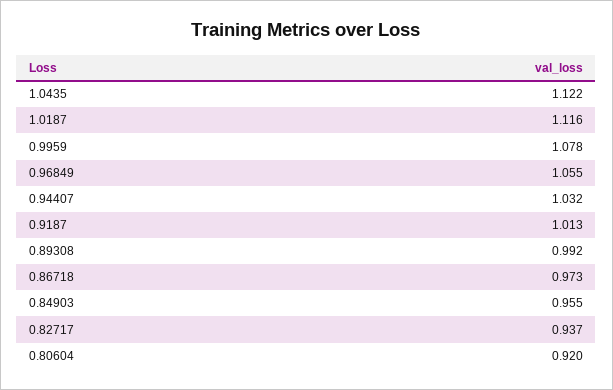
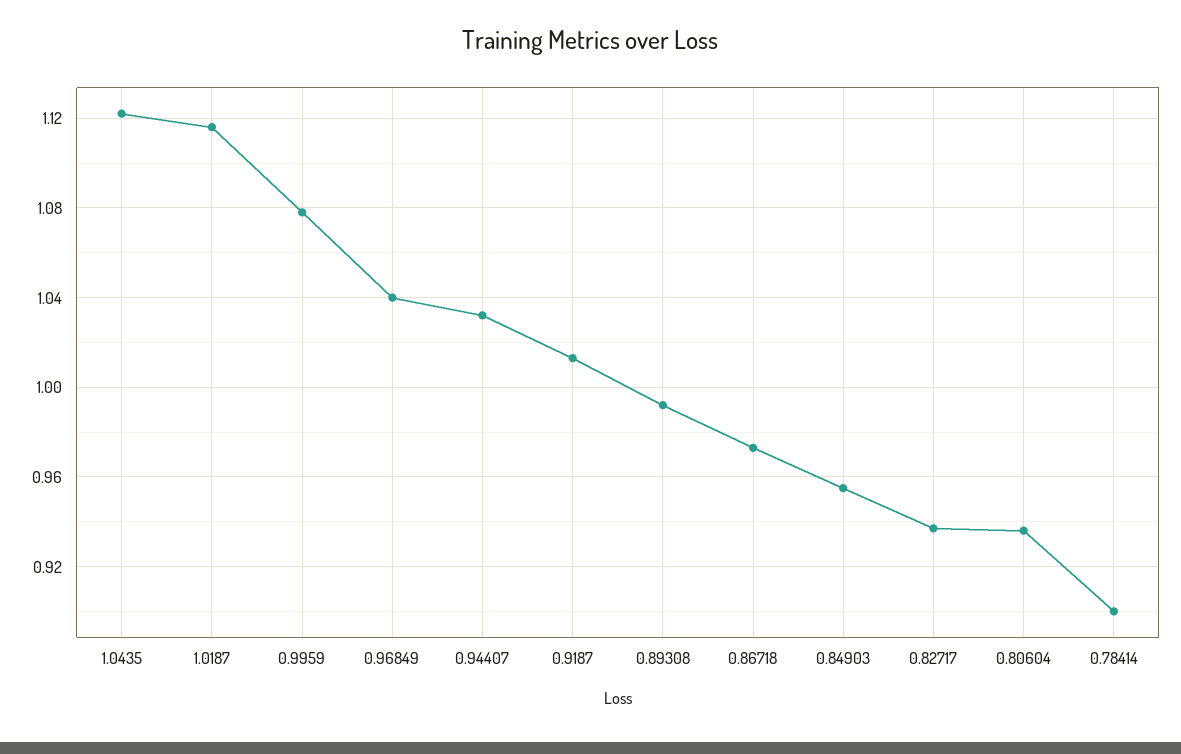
  {
    "1.0435": 1.122,
    "1.0187": 1.116,
    "0.9959": 1.078,
-   "0.96849": 1.055,
+   "0.96849": 1.04,
    "0.94407": 1.032,
    "0.9187": 1.013,
    "0.89308": 0.992,
    "0.86718": 0.973,
    "0.84903": 0.955,
    "0.82717": 0.937,
-   "0.80604": 0.92
+   "0.80604": 0.935,
+   "0.78414": 0.9
  }

